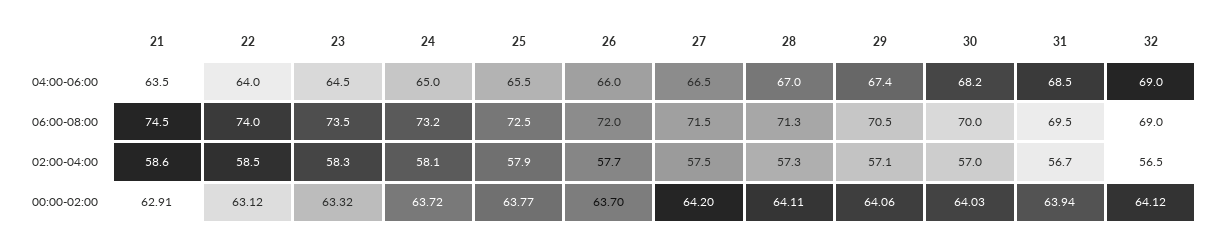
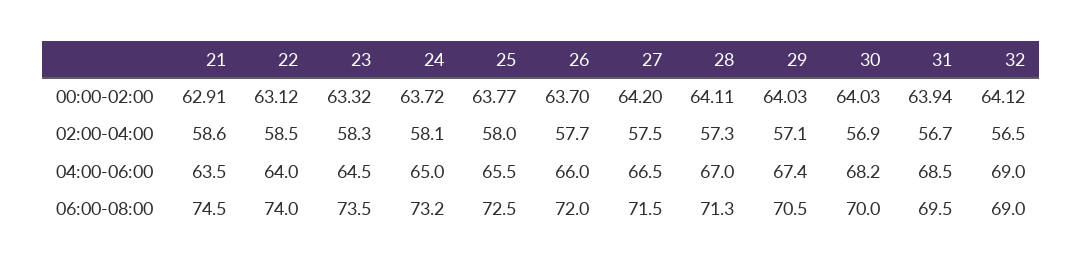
  {
    "21": {
      "04:00-06:00": 63.5,
      "06:00-08:00": 74.5,
      "02:00-04:00": 58.6,
      "00:00-02:00": 62.91
    },
    "22": {
      "04:00-06:00": 64,
      "06:00-08:00": 74,
      "02:00-04:00": 58.5,
      "00:00-02:00": 63.12
    },
    "23": {
      "04:00-06:00": 64.5,
      "06:00-08:00": 73.5,
      "02:00-04:00": 58.3,
      "00:00-02:00": 63.32
    },
    "24": {
      "04:00-06:00": 65,
      "06:00-08:00": 73.2,
      "02:00-04:00": 58.1,
      "00:00-02:00": 63.72
    },
    "25": {
      "04:00-06:00": 65.5,
      "06:00-08:00": 72.5,
-     "02:00-04:00": 57.9,
+     "02:00-04:00": 58,
      "00:00-02:00": 63.77
    },
    "26": {
      "04:00-06:00": 66,
      "06:00-08:00": 72,
      "02:00-04:00": 57.7,
      "00:00-02:00": 63.7
    },
    "27": {
      "04:00-06:00": 66.5,
      "06:00-08:00": 71.5,
      "02:00-04:00": 57.5,
      "00:00-02:00": 64.2
    },
    "28": {
      "04:00-06:00": 67,
      "06:00-08:00": 71.3,
      "02:00-04:00": 57.3,
      "00:00-02:00": 64.11
    },
    "29": {
      "04:00-06:00": 67.4,
      "06:00-08:00": 70.5,
      "02:00-04:00": 57.1,
-     "00:00-02:00": 64.06
+     "00:00-02:00": 64.03
    },
    "30": {
      "04:00-06:00": 68.2,
      "06:00-08:00": 70,
-     "02:00-04:00": 57,
+     "02:00-04:00": 56.9,
      "00:00-02:00": 64.03
    },
    "31": {
      "04:00-06:00": 68.5,
      "06:00-08:00": 69.5,
      "02:00-04:00": 56.7,
      "00:00-02:00": 63.94
    },
    "32": {
      "04:00-06:00": 69,
      "06:00-08:00": 69,
      "02:00-04:00": 56.5,
      "00:00-02:00": 64.12
    }
  }

